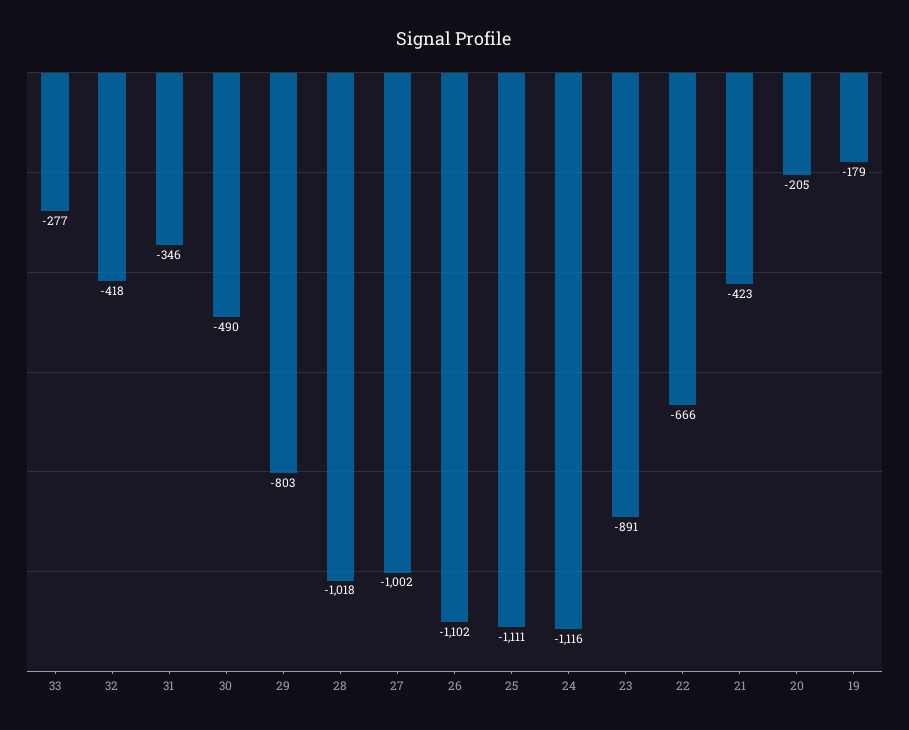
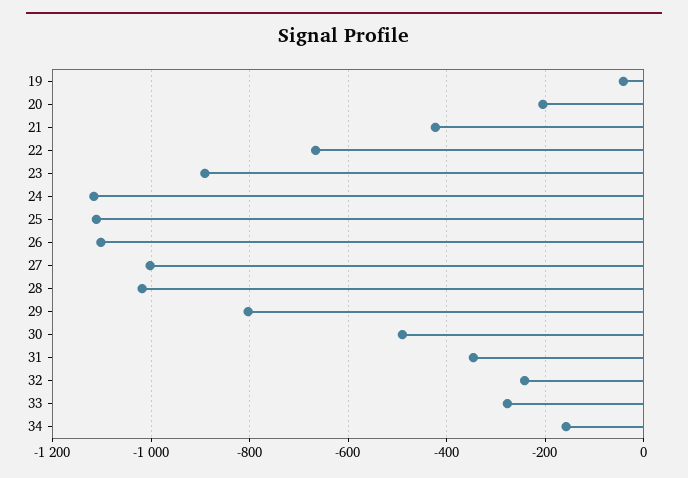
  {
    "33": -277,
-   "32": -418,
+   "32": -240,
    "31": -346,
    "30": -490,
    "29": -803,
    "28": -1018,
    "27": -1002,
    "26": -1102,
    "25": -1111,
    "24": -1116,
    "23": -891,
    "22": -666,
    "21": -423,
    "20": -205,
-   "19": -179
+   "19": -40,
+   "34": -160
  }

